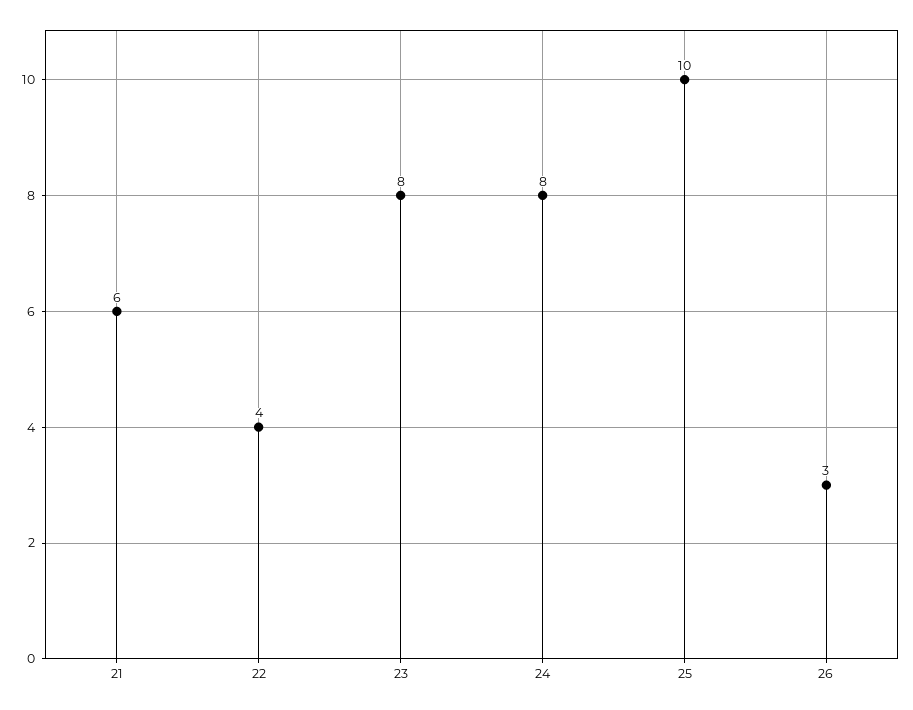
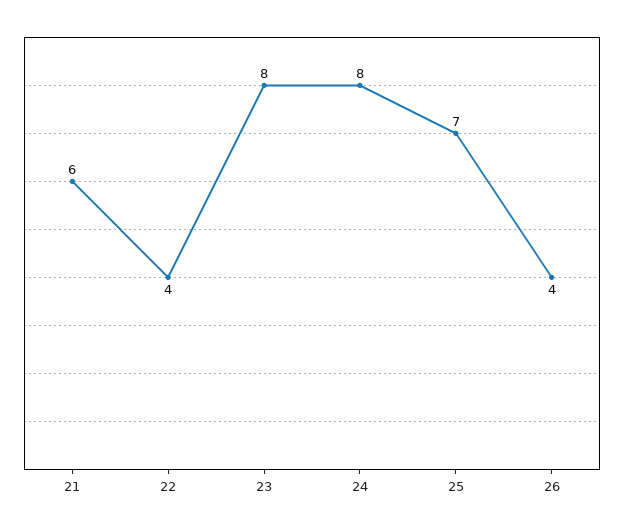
  {
    "21": 6,
    "22": 4,
    "23": 8,
    "24": 8,
-   "25": 10,
+   "25": 7,
-   "26": 3
+   "26": 4
  }

